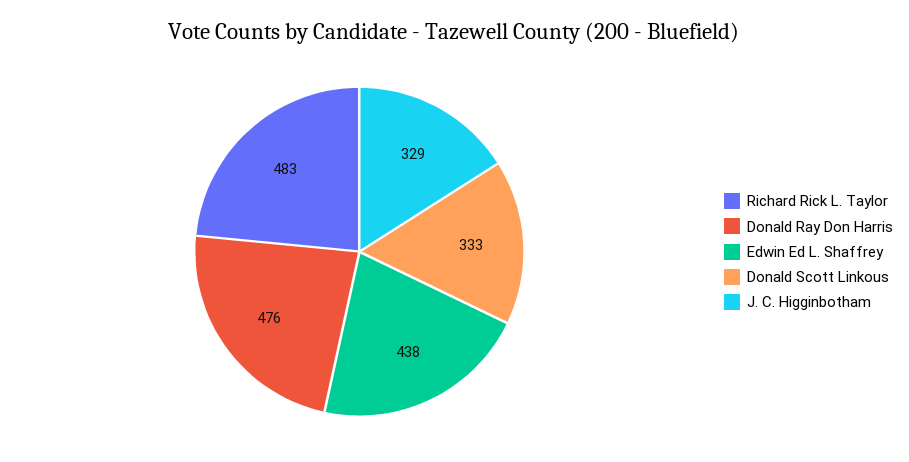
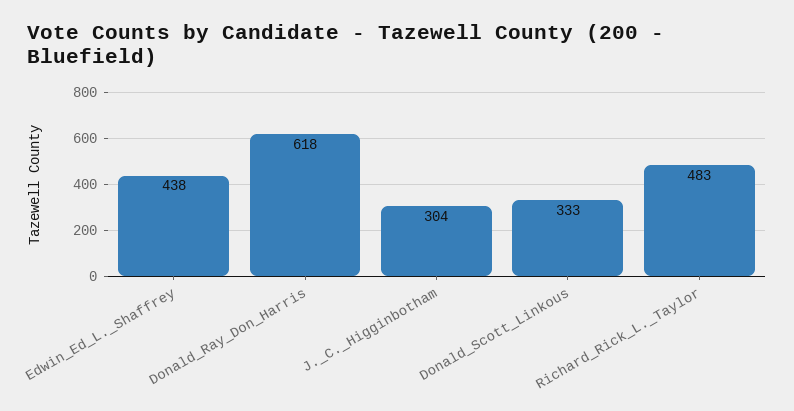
  {
    "Richard Rick L. Taylor": 483,
-   "Donald Ray Don Harris": 476,
+   "Donald Ray Don Harris": 618,
    "Edwin Ed L. Shaffrey": 438,
    "Donald Scott Linkous": 333,
-   "J. C. Higginbotham": 329
+   "J. C. Higginbotham": 304
  }

